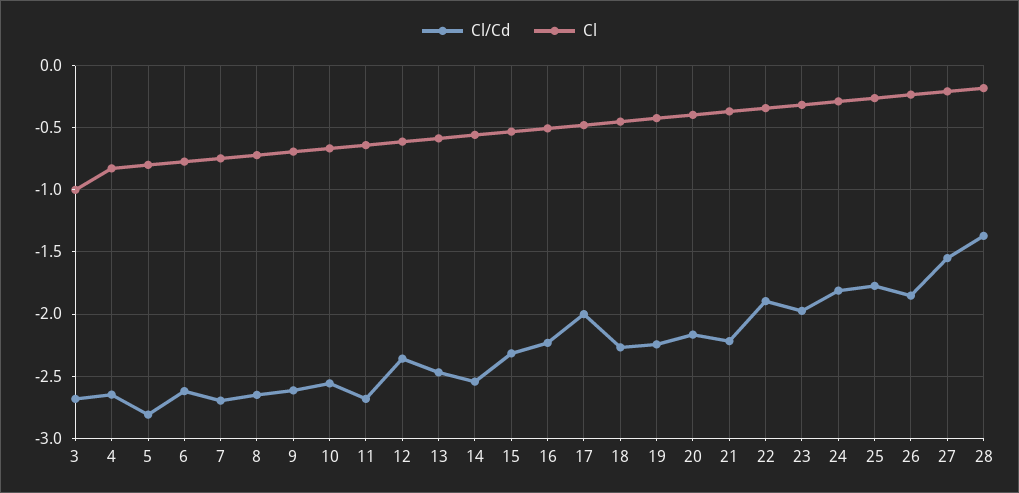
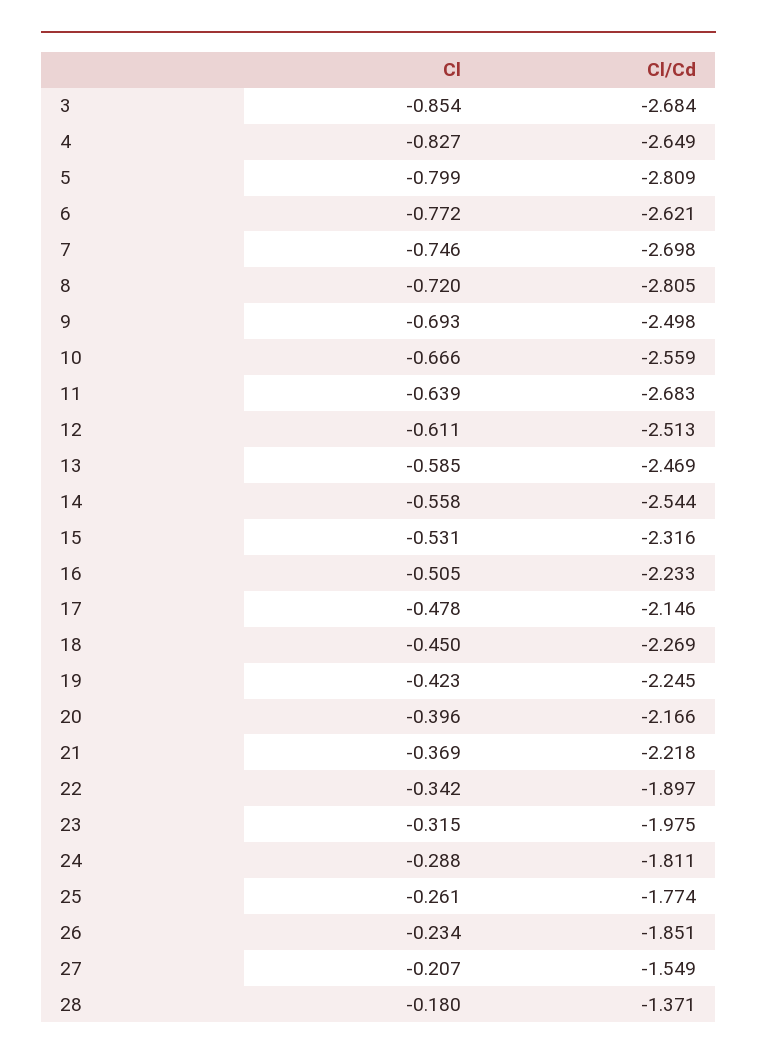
  {
    "Cl/Cd": {
      "3": -2.684,
      "4": -2.649,
      "5": -2.809,
      "6": -2.621,
      "7": -2.698,
-     "8": -2.65,
+     "8": -2.805,
-     "9": -2.6,
+     "9": -2.498,
      "10": -2.559,
      "11": -2.683,
-     "12": -2.35,
+     "12": -2.513,
      "13": -2.469,
      "14": -2.544,
      "15": -2.316,
      "16": -2.233,
-     "17": -2,
+     "17": -2.146,
      "18": -2.269,
      "19": -2.245,
      "20": -2.166,
      "21": -2.218,
      "22": -1.897,
      "23": -1.975,
      "24": -1.811,
      "25": -1.774,
      "26": -1.851,
      "27": -1.549,
      "28": -1.371
    },
    "Cl": {
-     "3": -1,
+     "3": -0.854,
      "4": -0.827,
      "5": -0.799,
      "6": -0.772,
      "7": -0.746,
      "8": -0.72,
      "9": -0.693,
      "10": -0.666,
      "11": -0.639,
      "12": -0.611,
      "13": -0.585,
      "14": -0.558,
      "15": -0.531,
      "16": -0.505,
      "17": -0.478,
      "18": -0.45,
      "19": -0.423,
      "20": -0.396,
      "21": -0.369,
      "22": -0.342,
      "23": -0.315,
      "24": -0.288,
      "25": -0.261,
      "26": -0.234,
      "27": -0.207,
      "28": -0.18
    }
  }

